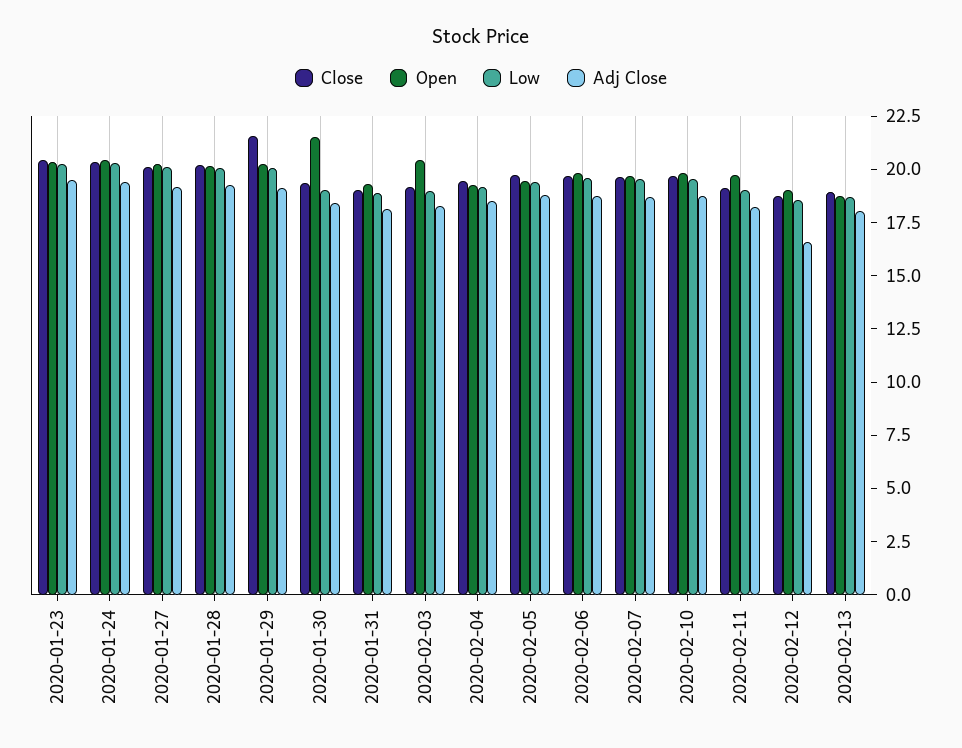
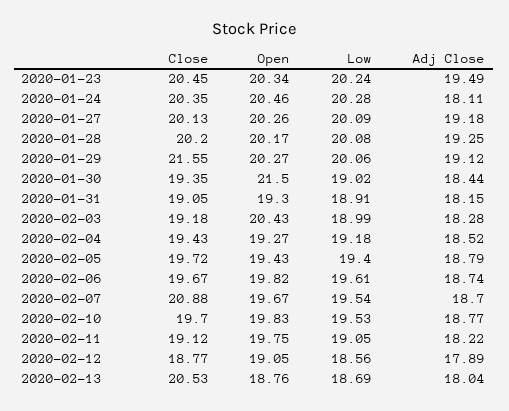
  {
    "Close": {
      "2020-01-23": 20.45,
      "2020-01-24": 20.35,
      "2020-01-27": 20.13,
      "2020-01-28": 20.2,
      "2020-01-29": 21.55,
      "2020-01-30": 19.35,
      "2020-01-31": 19.05,
      "2020-02-03": 19.18,
      "2020-02-04": 19.43,
      "2020-02-05": 19.72,
      "2020-02-06": 19.67,
-     "2020-02-07": 19.5,
+     "2020-02-07": 20.88,
      "2020-02-10": 19.7,
      "2020-02-11": 19.12,
      "2020-02-12": 18.77,
-     "2020-02-13": 19
+     "2020-02-13": 20.53
    },
    "Open": {
      "2020-01-23": 20.34,
      "2020-01-24": 20.46,
      "2020-01-27": 20.26,
      "2020-01-28": 20.17,
      "2020-01-29": 20.27,
      "2020-01-30": 21.5,
      "2020-01-31": 19.3,
      "2020-02-03": 20.43,
      "2020-02-04": 19.27,
      "2020-02-05": 19.43,
      "2020-02-06": 19.82,
      "2020-02-07": 19.67,
      "2020-02-10": 19.83,
      "2020-02-11": 19.75,
      "2020-02-12": 19.05,
      "2020-02-13": 18.76
    },
    "Low": {
      "2020-01-23": 20.24,
      "2020-01-24": 20.28,
      "2020-01-27": 20.09,
      "2020-01-28": 20.08,
      "2020-01-29": 20.06,
      "2020-01-30": 19.02,
      "2020-01-31": 18.91,
      "2020-02-03": 18.99,
      "2020-02-04": 19.18,
      "2020-02-05": 19.4,
      "2020-02-06": 19.61,
      "2020-02-07": 19.54,
      "2020-02-10": 19.53,
      "2020-02-11": 19.05,
      "2020-02-12": 18.56,
      "2020-02-13": 18.69
    },
    "Adj Close": {
      "2020-01-23": 19.49,
-     "2020-01-24": 19.5,
+     "2020-01-24": 18.11,
      "2020-01-27": 19.18,
      "2020-01-28": 19.25,
      "2020-01-29": 19.12,
      "2020-01-30": 18.44,
      "2020-01-31": 18.15,
      "2020-02-03": 18.28,
      "2020-02-04": 18.52,
      "2020-02-05": 18.79,
      "2020-02-06": 18.74,
      "2020-02-07": 18.7,
      "2020-02-10": 18.77,
      "2020-02-11": 18.22,
-     "2020-02-12": 16.5,
+     "2020-02-12": 17.89,
      "2020-02-13": 18.04
    }
  }

